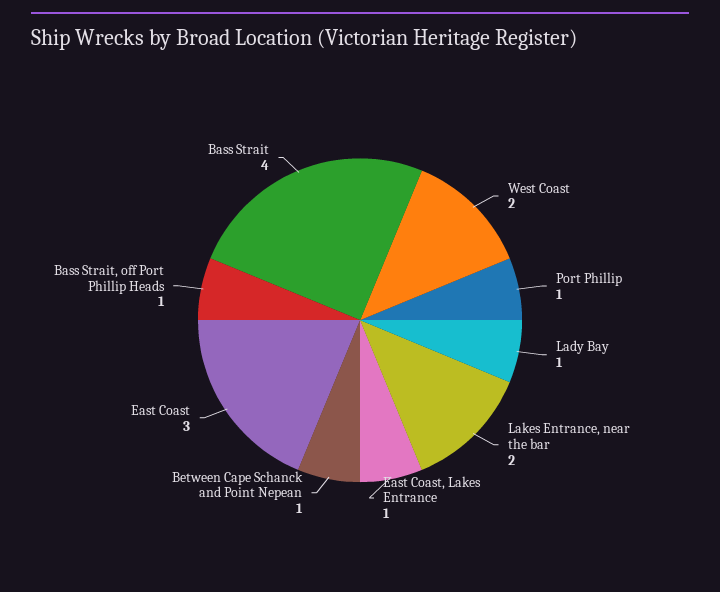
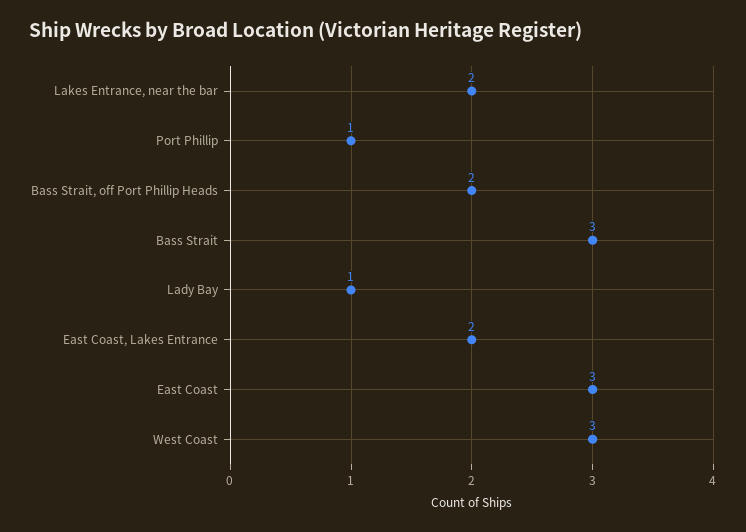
  {
-   "West Coast": 2,
+   "West Coast": 3,
    "Port Phillip": 1,
    "Lady Bay": 1,
    "Lakes Entrance, near the bar": 2,
-   "East Coast, Lakes Entrance": 1,
+   "East Coast, Lakes Entrance": 2,
-   "Between Cape Schanck and Point Nepean": 1,
    "East Coast": 3,
-   "Bass Strait, off Port Phillip Heads": 1,
+   "Bass Strait, off Port Phillip Heads": 2,
-   "Bass Strait": 4
+   "Bass Strait": 3
  }

